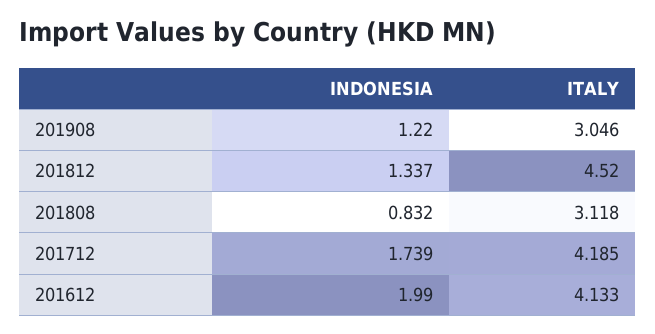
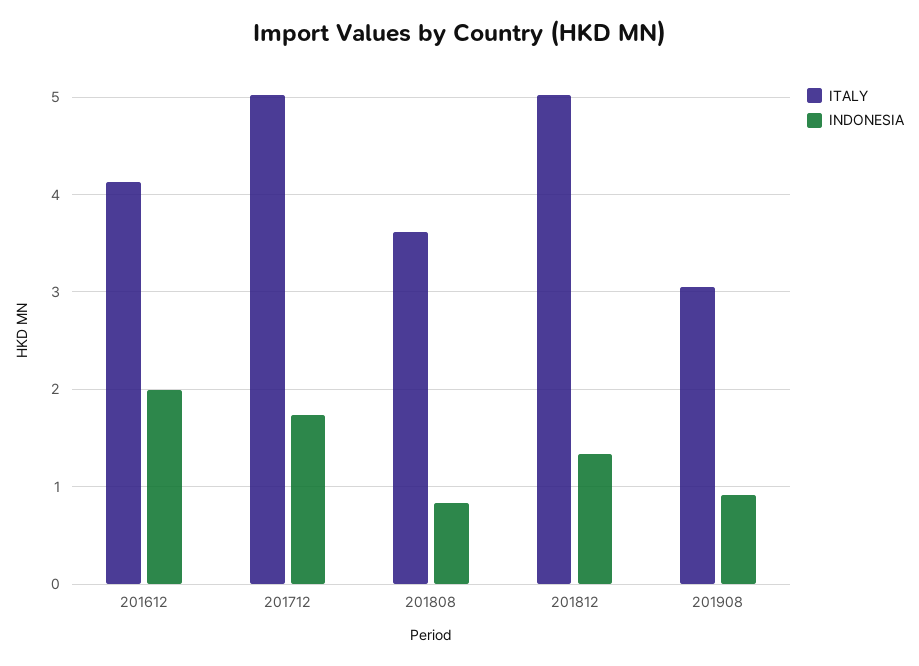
  {
    "INDONESIA": {
-     "201908": 1.22,
+     "201908": 0.9,
      "201812": 1.337,
      "201808": 0.832,
      "201712": 1.739,
      "201612": 1.99
    },
    "ITALY": {
      "201908": 3.046,
-     "201812": 4.52,
+     "201812": 5,
-     "201808": 3.118,
+     "201808": 3.6,
-     "201712": 4.185,
+     "201712": 5,
      "201612": 4.133
    }
  }

